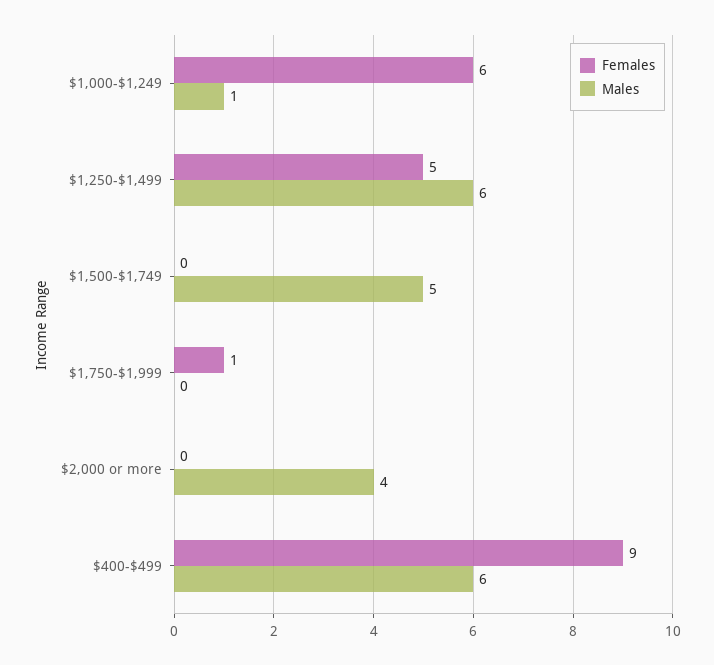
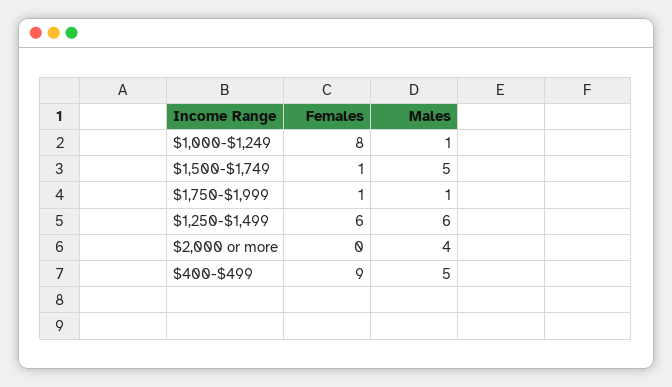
  {
    "Females": {
-     "$1,000-$1,249": 6,
+     "$1,000-$1,249": 8,
-     "$1,250-$1,499": 5,
+     "$1,250-$1,499": 6,
-     "$1,500-$1,749": 0,
+     "$1,500-$1,749": 1,
      "$1,750-$1,999": 1,
      "$2,000 or more": 0,
      "$400-$499": 9
    },
    "Males": {
      "$1,000-$1,249": 1,
      "$1,250-$1,499": 6,
      "$1,500-$1,749": 5,
-     "$1,750-$1,999": 0,
+     "$1,750-$1,999": 1,
      "$2,000 or more": 4,
-     "$400-$499": 6
+     "$400-$499": 5
    }
  }

